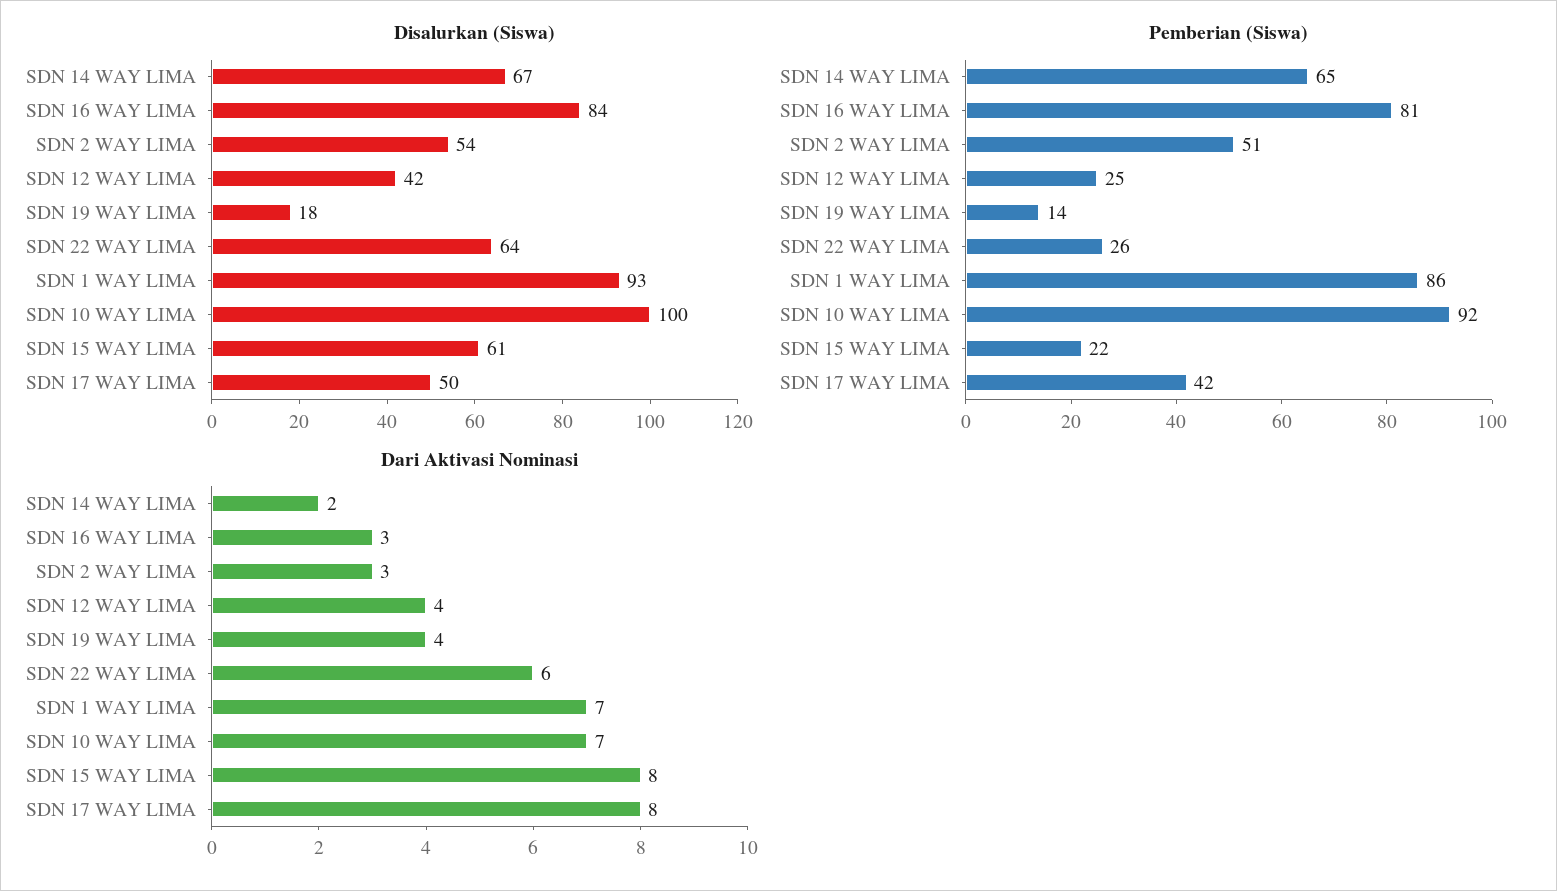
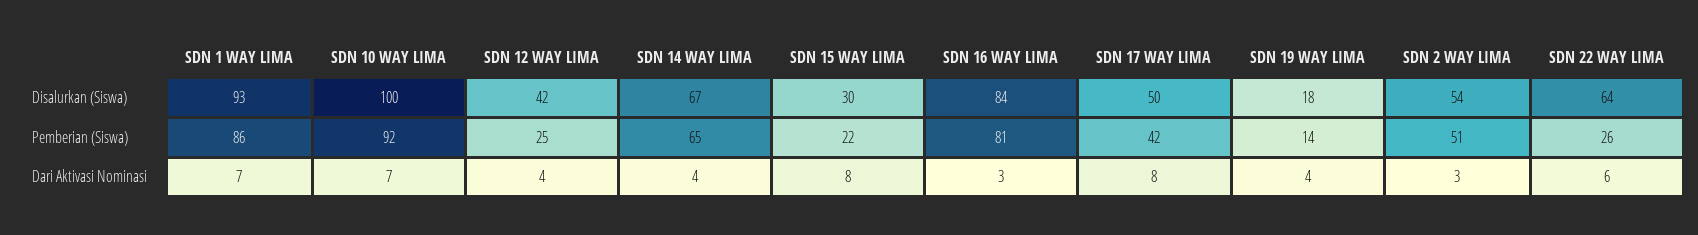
  {
    "Disalurkan (Siswa)": {
      "SDN 14 WAY LIMA": 67,
      "SDN 16 WAY LIMA": 84,
      "SDN 2 WAY LIMA": 54,
      "SDN 12 WAY LIMA": 42,
      "SDN 19 WAY LIMA": 18,
      "SDN 22 WAY LIMA": 64,
      "SDN 1 WAY LIMA": 93,
      "SDN 10 WAY LIMA": 100,
-     "SDN 15 WAY LIMA": 61,
+     "SDN 15 WAY LIMA": 30,
      "SDN 17 WAY LIMA": 50
    },
    "Pemberian (Siswa)": {
      "SDN 14 WAY LIMA": 65,
      "SDN 16 WAY LIMA": 81,
      "SDN 2 WAY LIMA": 51,
      "SDN 12 WAY LIMA": 25,
      "SDN 19 WAY LIMA": 14,
      "SDN 22 WAY LIMA": 26,
      "SDN 1 WAY LIMA": 86,
      "SDN 10 WAY LIMA": 92,
      "SDN 15 WAY LIMA": 22,
      "SDN 17 WAY LIMA": 42
    },
    "Dari Aktivasi Nominasi": {
-     "SDN 14 WAY LIMA": 2,
+     "SDN 14 WAY LIMA": 4,
      "SDN 16 WAY LIMA": 3,
      "SDN 2 WAY LIMA": 3,
      "SDN 12 WAY LIMA": 4,
      "SDN 19 WAY LIMA": 4,
      "SDN 22 WAY LIMA": 6,
      "SDN 1 WAY LIMA": 7,
      "SDN 10 WAY LIMA": 7,
      "SDN 15 WAY LIMA": 8,
      "SDN 17 WAY LIMA": 8
    }
  }

